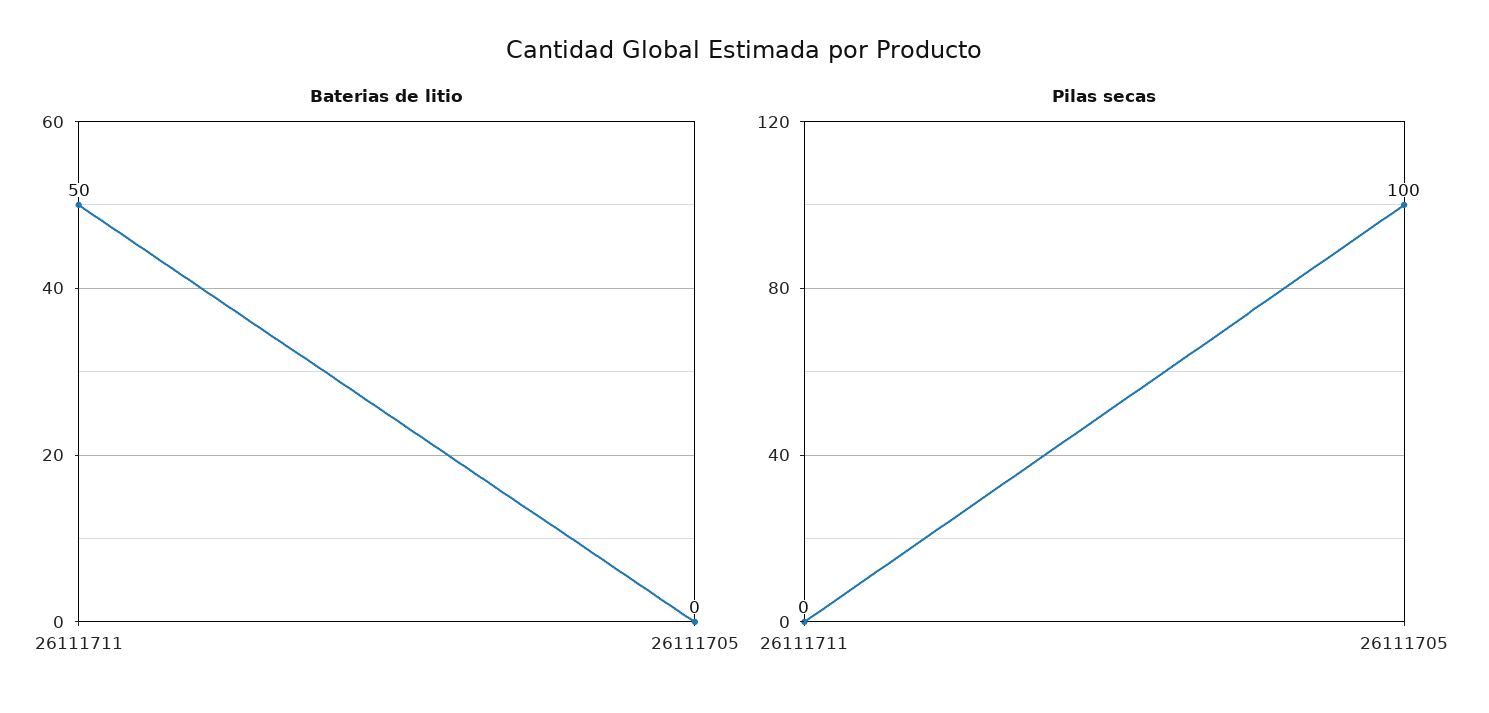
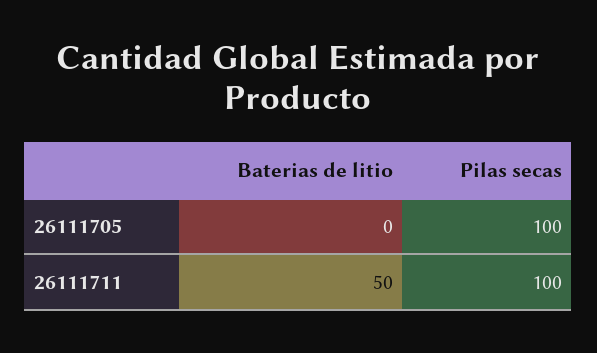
  {
    "Baterias de litio": {
      "26111711": 50,
      "26111705": 0
    },
    "Pilas secas": {
-     "26111711": 0,
+     "26111711": 100,
      "26111705": 100
    }
  }

